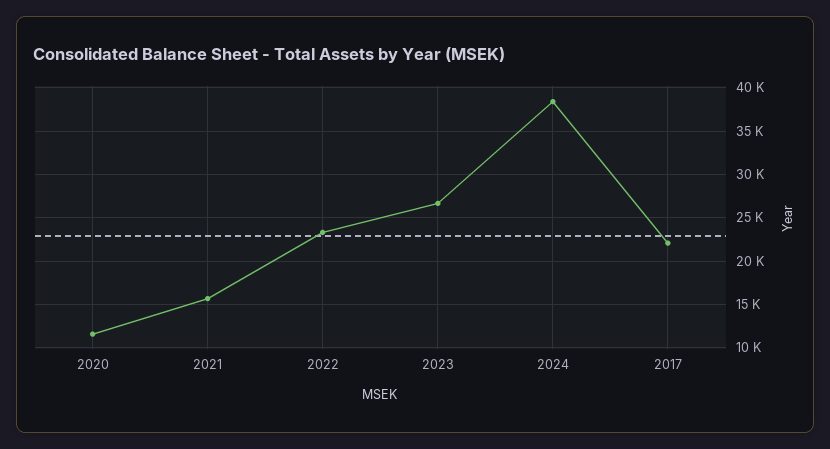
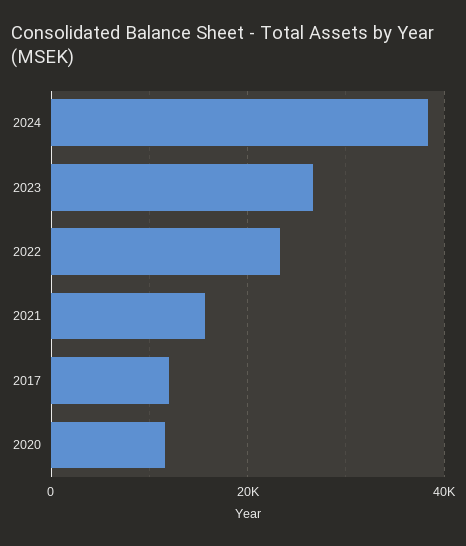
  {
    "2020": 12000,
    "2021": 16000,
    "2022": 23000,
    "2023": 27000,
    "2024": 38000,
-   "2017": 22000
+   "2017": 12000
  }

